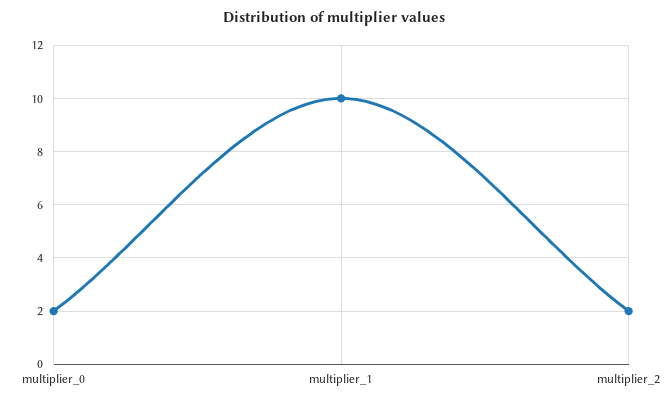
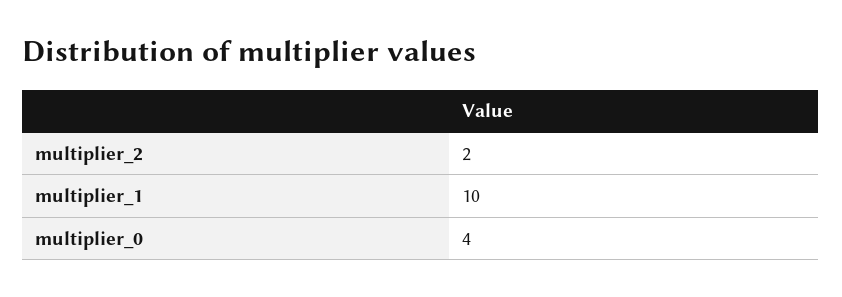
  {
-   "multiplier_0": 2,
+   "multiplier_0": 4,
    "multiplier_1": 10,
    "multiplier_2": 2
  }

